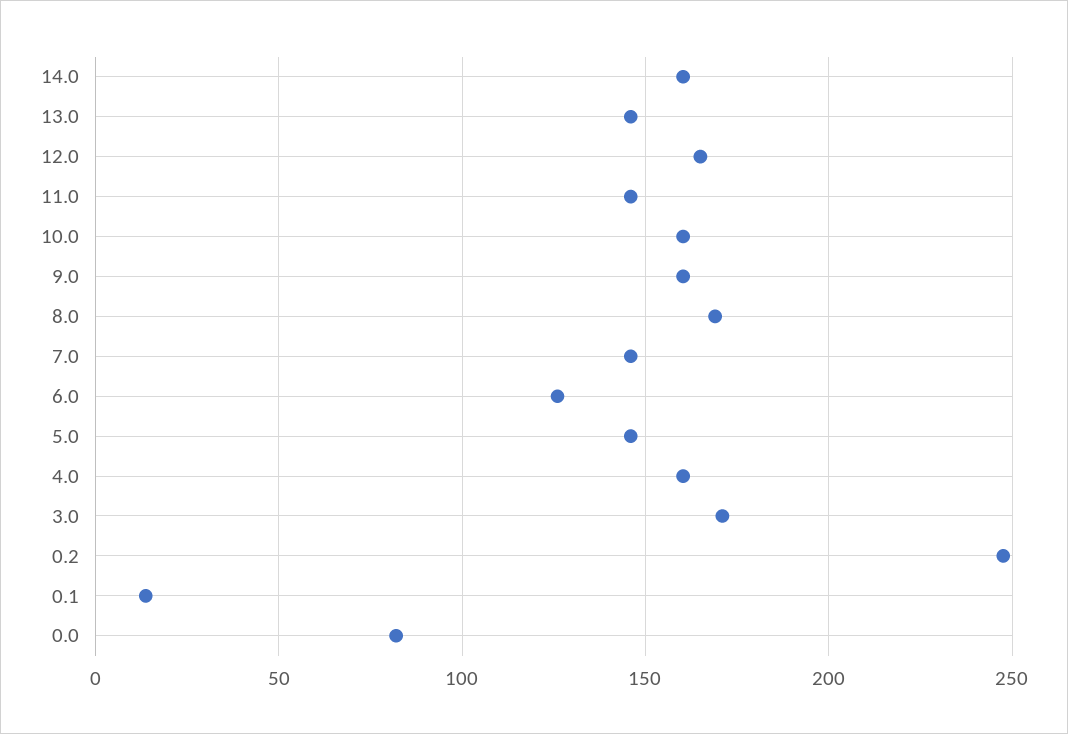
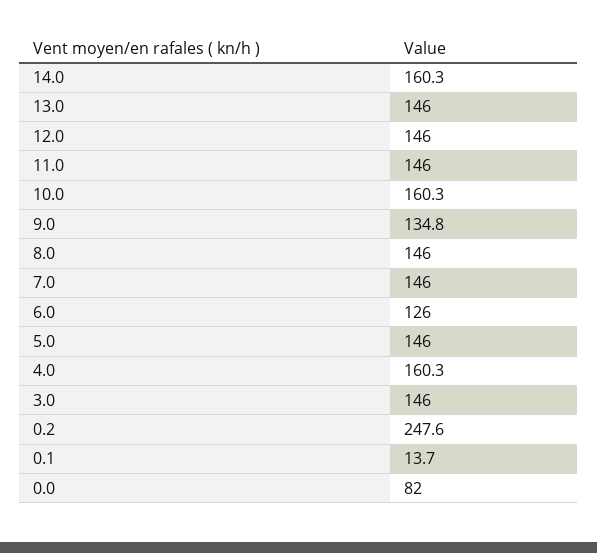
  {
    "14.0": 160.3,
    "13.0": 146,
-   "12.0": 165,
+   "12.0": 146,
    "11.0": 146,
    "10.0": 160.3,
-   "9.0": 160,
+   "9.0": 134.8,
-   "8.0": 170,
+   "8.0": 146,
    "7.0": 146,
    "6.0": 126,
    "5.0": 146,
    "4.0": 160.3,
-   "3.0": 170,
+   "3.0": 146,
    "0.2": 247.6,
    "0.1": 13.7,
    "0.0": 82
  }

